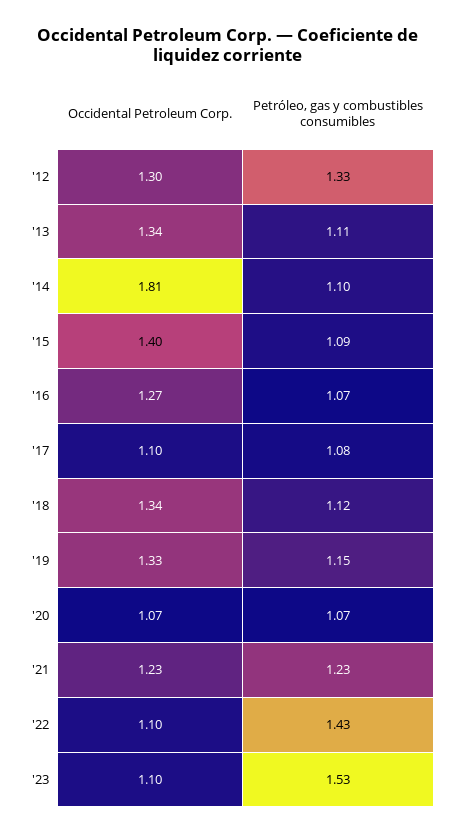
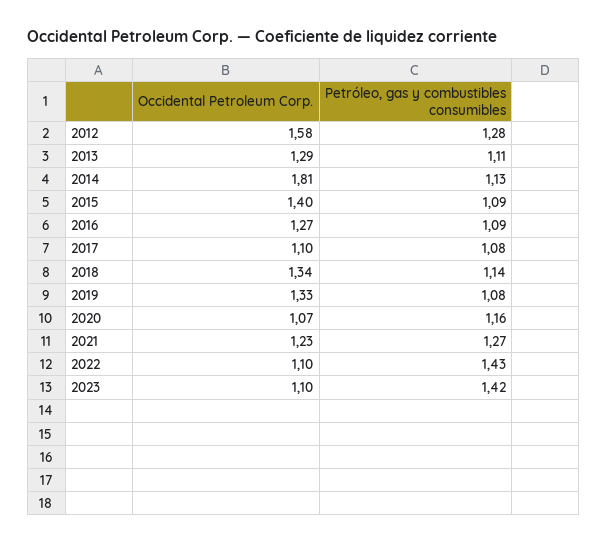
  {
    "Occidental Petroleum Corp.": {
-     "'12": 1.3,
+     "'12": 1.58,
-     "'13": 1.34,
+     "'13": 1.29,
      "'14": 1.81,
      "'15": 1.4,
      "'16": 1.27,
      "'17": 1.1,
      "'18": 1.34,
      "'19": 1.33,
      "'20": 1.07,
      "'21": 1.23,
      "'22": 1.1,
      "'23": 1.1
    },
    "Petróleo, gas y combustibles consumibles": {
-     "'12": 1.33,
+     "'12": 1.28,
      "'13": 1.11,
-     "'14": 1.1,
+     "'14": 1.13,
      "'15": 1.09,
-     "'16": 1.07,
+     "'16": 1.09,
      "'17": 1.08,
-     "'18": 1.12,
+     "'18": 1.14,
-     "'19": 1.15,
+     "'19": 1.08,
-     "'20": 1.07,
+     "'20": 1.16,
-     "'21": 1.23,
+     "'21": 1.27,
      "'22": 1.43,
-     "'23": 1.53
+     "'23": 1.42
    }
  }

